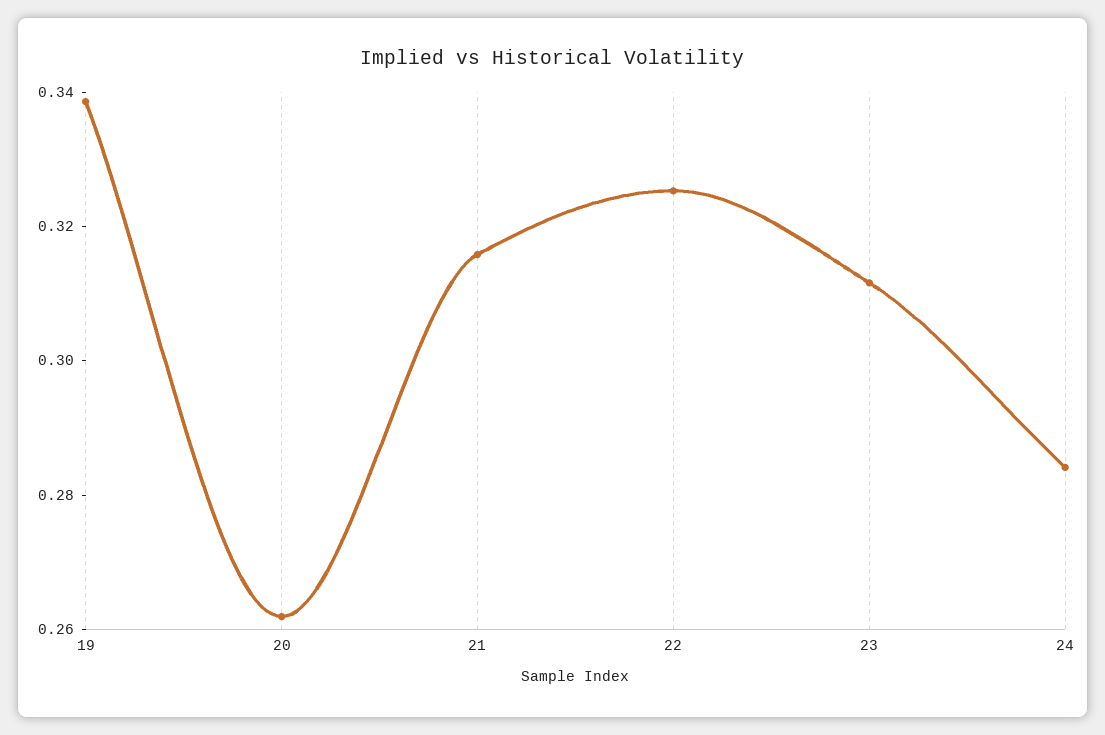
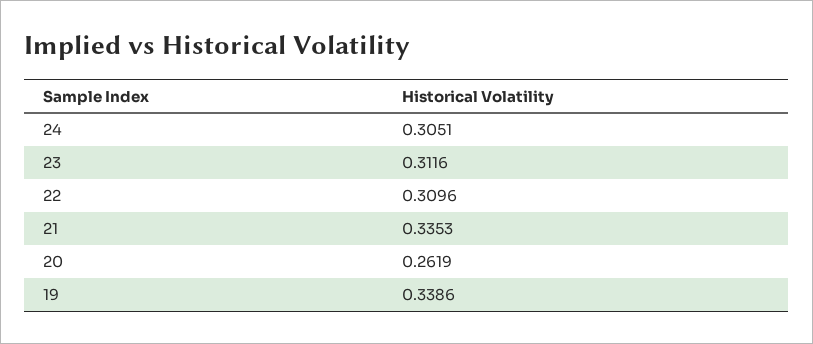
  {
    "19": 0.3386,
    "20": 0.2619,
-   "21": 0.315,
+   "21": 0.3353,
-   "22": 0.325,
+   "22": 0.3096,
    "23": 0.3116,
-   "24": 0.285
+   "24": 0.3051
  }

